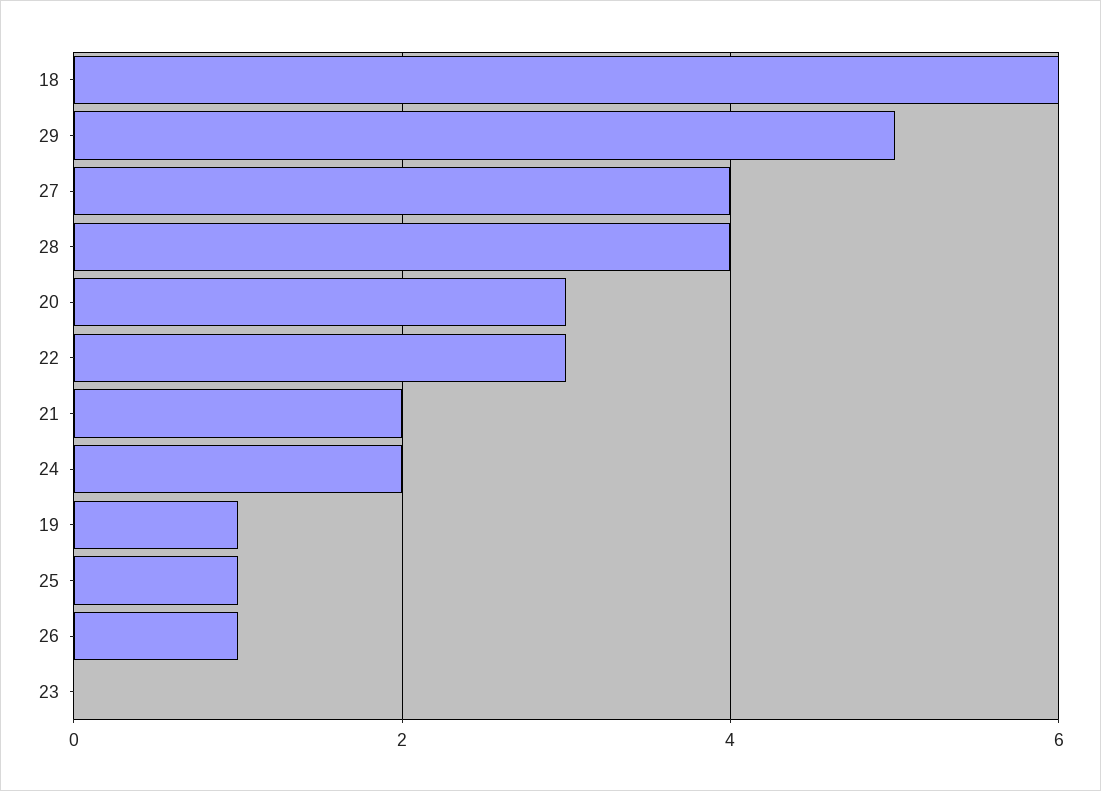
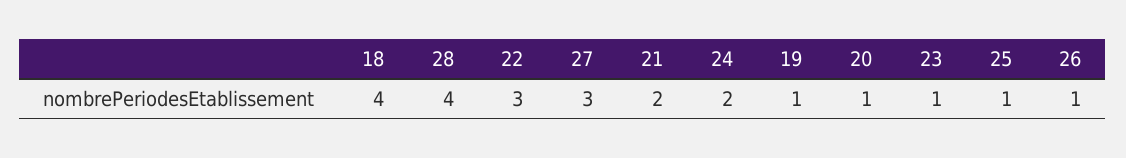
  {
-   "18": 6,
+   "18": 4,
-   "29": 5,
-   "27": 4,
+   "27": 3,
    "28": 4,
-   "20": 3,
+   "20": 1,
    "22": 3,
    "21": 2,
    "24": 2,
    "19": 1,
    "25": 1,
    "26": 1,
-   "23": 0
+   "23": 1
  }

